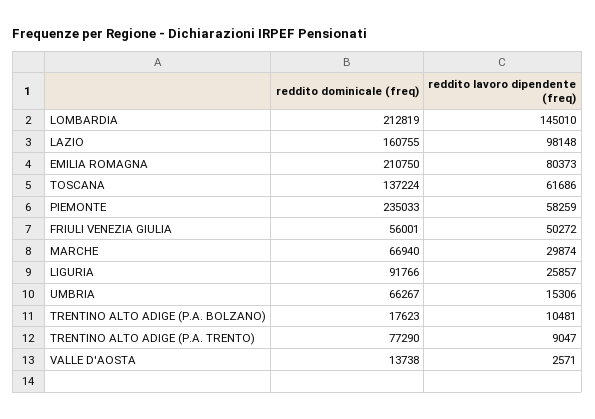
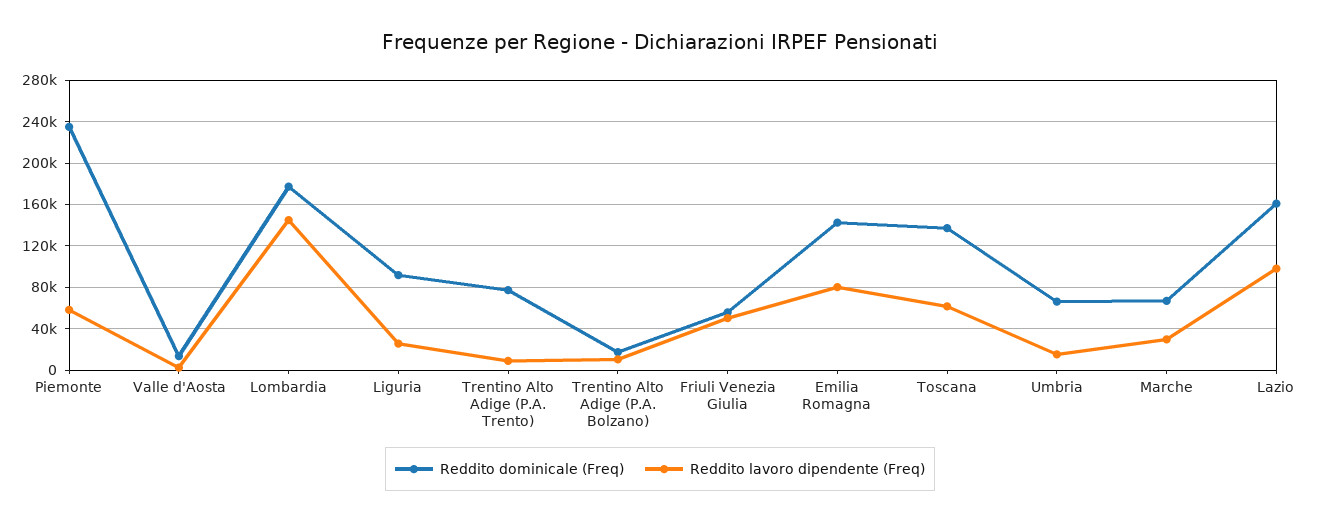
  {
    "reddito dominicale (freq)": {
-     "LOMBARDIA": 212819,
+     "LOMBARDIA": 180000,
      "LAZIO": 160755,
-     "EMILIA ROMAGNA": 210750,
+     "EMILIA ROMAGNA": 140000,
      "TOSCANA": 137224,
      "PIEMONTE": 235033,
      "FRIULI VENEZIA GIULIA": 56001,
      "MARCHE": 66940,
      "LIGURIA": 91766,
      "UMBRIA": 66267,
      "TRENTINO ALTO ADIGE (P.A. BOLZANO)": 17623,
      "TRENTINO ALTO ADIGE (P.A. TRENTO)": 77290,
      "VALLE D'AOSTA": 13738
    },
    "reddito lavoro dipendente (freq)": {
      "LOMBARDIA": 145010,
      "LAZIO": 98148,
      "EMILIA ROMAGNA": 80373,
      "TOSCANA": 61686,
      "PIEMONTE": 58259,
      "FRIULI VENEZIA GIULIA": 50272,
      "MARCHE": 29874,
      "LIGURIA": 25857,
      "UMBRIA": 15306,
      "TRENTINO ALTO ADIGE (P.A. BOLZANO)": 10481,
      "TRENTINO ALTO ADIGE (P.A. TRENTO)": 9047,
      "VALLE D'AOSTA": 2571
    }
  }

